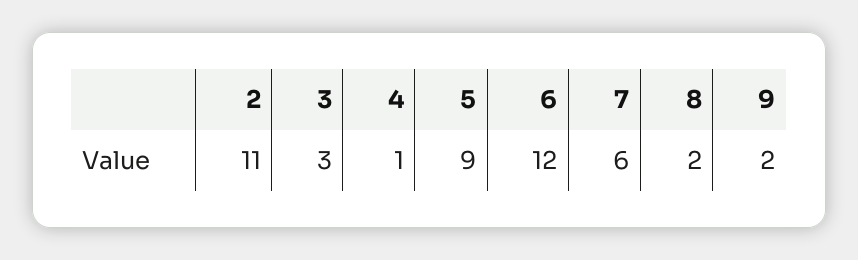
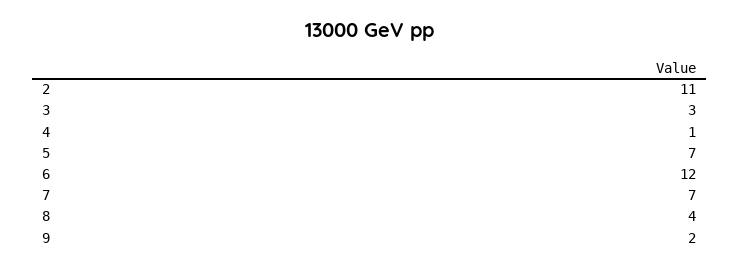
  {
    "2": 11,
    "3": 3,
    "4": 1,
-   "5": 9,
+   "5": 7,
    "6": 12,
-   "7": 6,
+   "7": 7,
-   "8": 2,
+   "8": 4,
    "9": 2
  }

